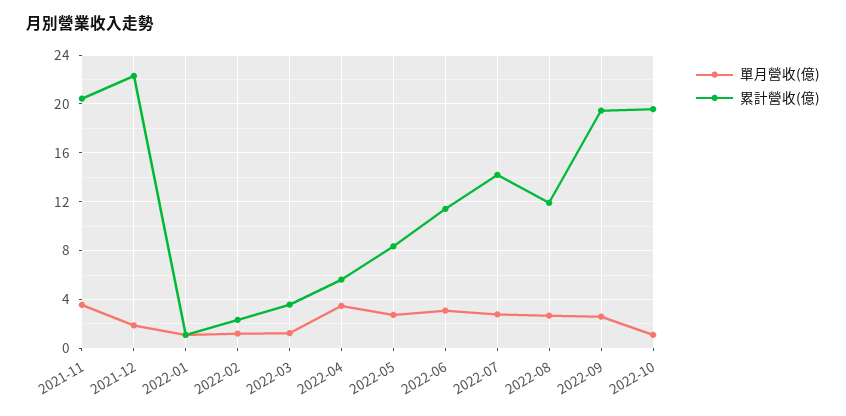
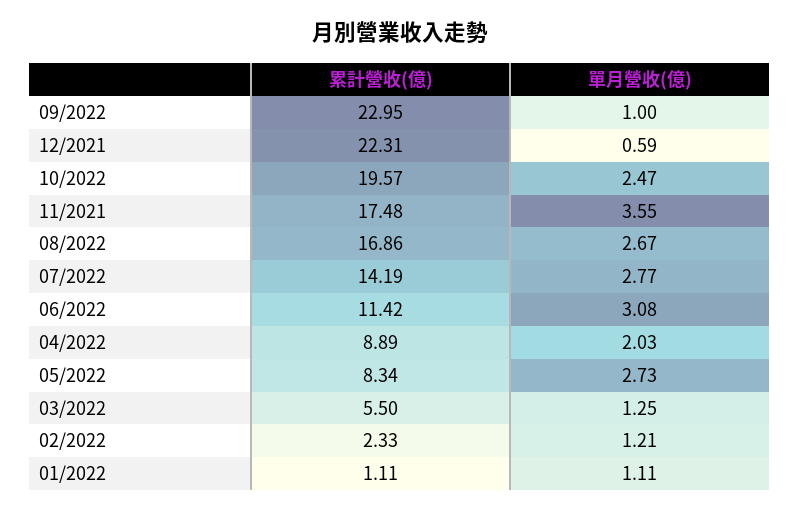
  {
    "單月營收(億)": {
      "2021-11": 3.55,
-     "2021-12": 2,
+     "2021-12": 0.59,
      "2022-01": 1.11,
      "2022-02": 1.21,
      "2022-03": 1.25,
-     "2022-04": 3.5,
+     "2022-04": 2.03,
      "2022-05": 2.73,
      "2022-06": 3.08,
      "2022-07": 2.77,
      "2022-08": 2.67,
-     "2022-09": 2.5,
+     "2022-09": 1,
-     "2022-10": 1
+     "2022-10": 2.47
    },
    "累計營收(億)": {
-     "2021-11": 20.5,
+     "2021-11": 17.48,
      "2021-12": 22.31,
      "2022-01": 1.11,
      "2022-02": 2.33,
-     "2022-03": 3.5,
+     "2022-03": 5.5,
-     "2022-04": 5.5,
+     "2022-04": 8.89,
      "2022-05": 8.34,
      "2022-06": 11.42,
      "2022-07": 14.19,
-     "2022-08": 12,
+     "2022-08": 16.86,
-     "2022-09": 19.5,
+     "2022-09": 22.95,
      "2022-10": 19.57
    }
  }

